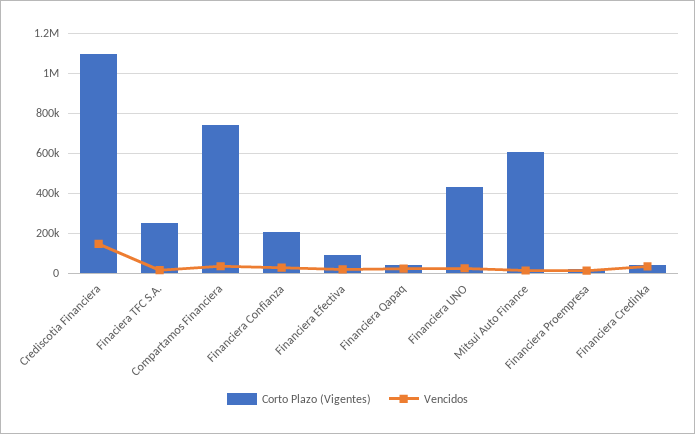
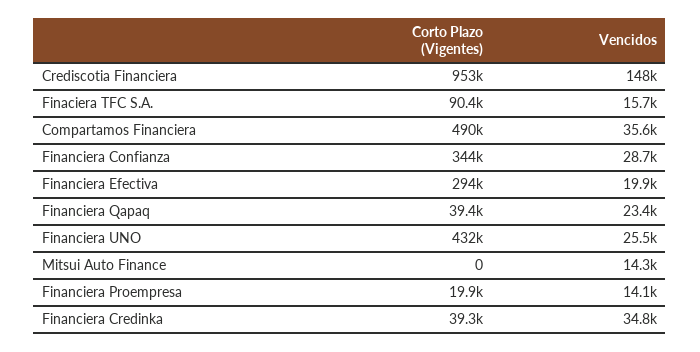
  {
    "Corto Plazo (Vigentes)": {
-     "Crediscotia Financiera": 1100000,
+     "Crediscotia Financiera": 953000,
-     "Finaciera TFC S.A.": 250000,
+     "Finaciera TFC S.A.": 90400,
-     "Compartamos Financiera": 750000,
+     "Compartamos Financiera": 490000,
-     "Financiera Confianza": 200000,
+     "Financiera Confianza": 344000,
-     "Financiera Efectiva": 100000,
+     "Financiera Efectiva": 294000,
      "Financiera Qapaq": 39400,
      "Financiera UNO": 432000,
-     "Mitsui Auto Finance": 600000,
+     "Mitsui Auto Finance": 0,
      "Financiera Proempresa": 19900,
      "Financiera Credinka": 39300
    },
    "Vencidos": {
      "Crediscotia Financiera": 148000,
      "Finaciera TFC S.A.": 15700,
      "Compartamos Financiera": 35600,
      "Financiera Confianza": 28700,
      "Financiera Efectiva": 19900,
      "Financiera Qapaq": 23400,
      "Financiera UNO": 25500,
      "Mitsui Auto Finance": 14300,
      "Financiera Proempresa": 14100,
      "Financiera Credinka": 34800
    }
  }

